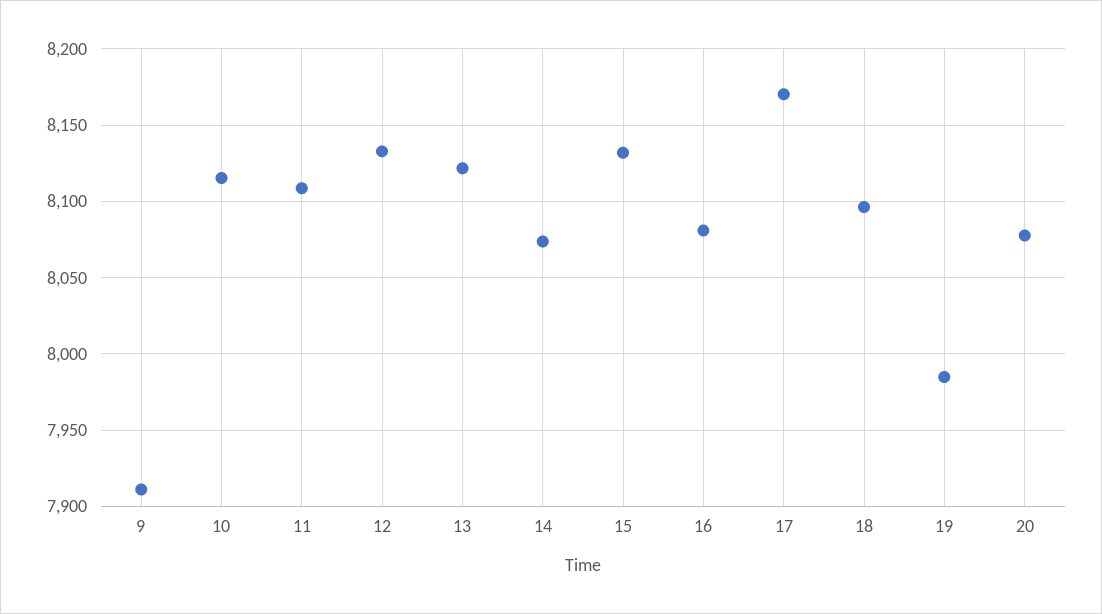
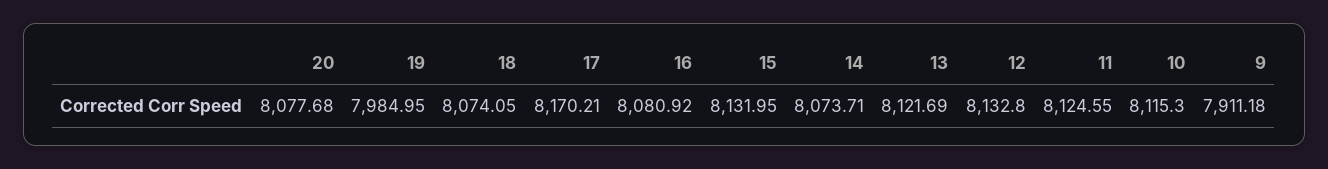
  {
    "9": 7911.18,
    "10": 8115.3,
-   "11": 8110,
+   "11": 8124.55,
    "12": 8132.8,
    "13": 8121.69,
    "14": 8073.71,
    "15": 8131.95,
    "16": 8080.92,
    "17": 8170.21,
-   "18": 8095,
+   "18": 8074.05,
    "19": 7984.95,
    "20": 8077.68
  }

